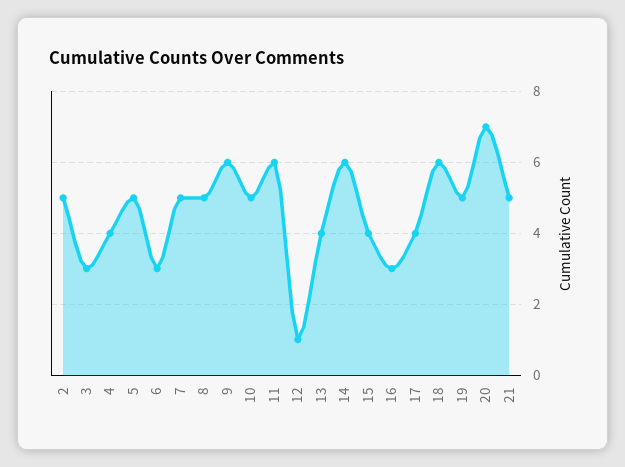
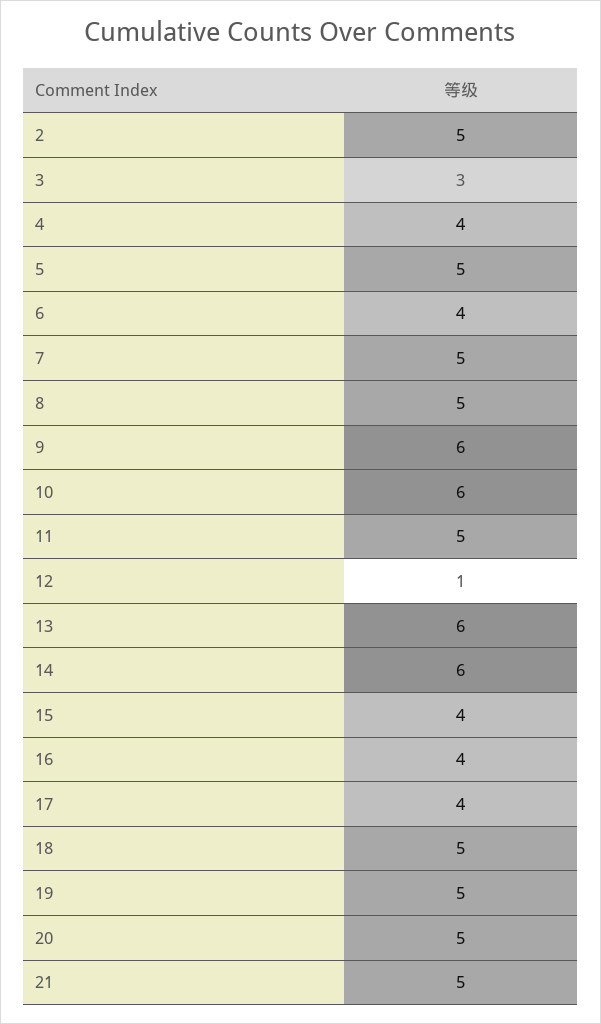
  {
    "2": 5,
    "3": 3,
    "4": 4,
    "5": 5,
-   "6": 3,
+   "6": 4,
    "7": 5,
    "8": 5,
    "9": 6,
-   "10": 5,
+   "10": 6,
-   "11": 6,
+   "11": 5,
    "12": 1,
-   "13": 4,
+   "13": 6,
    "14": 6,
    "15": 4,
-   "16": 3,
+   "16": 4,
    "17": 4,
-   "18": 6,
+   "18": 5,
    "19": 5,
-   "20": 7,
+   "20": 5,
    "21": 5
  }

